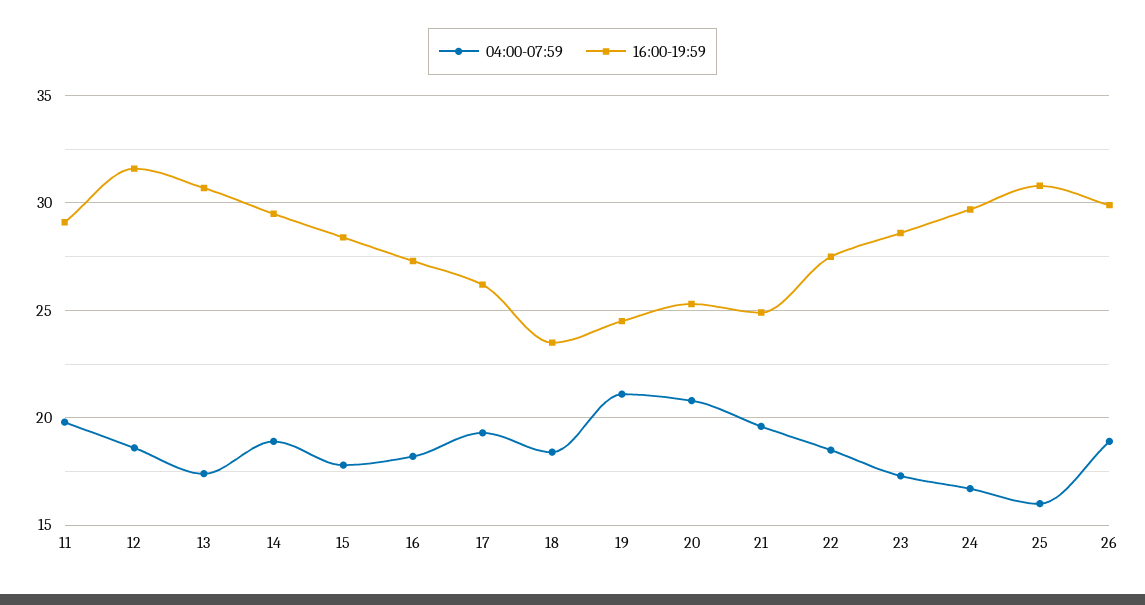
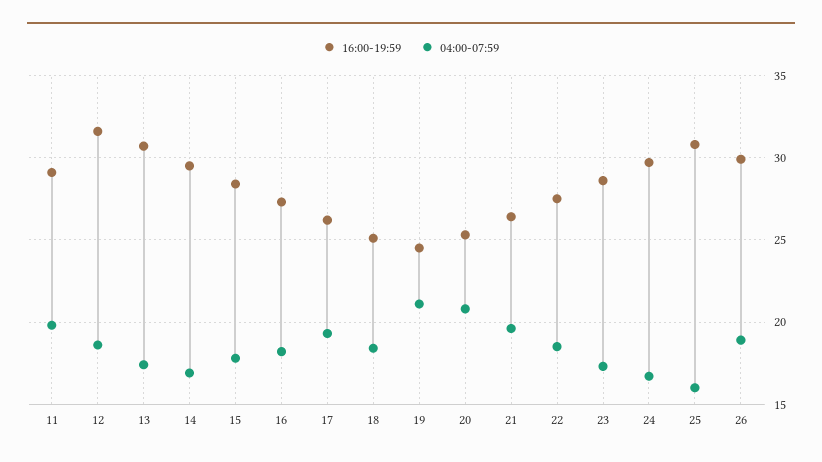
  {
    "04:00-07:59": {
      "11": 20,
      "12": 18.5,
      "13": 17.5,
-     "14": 19,
+     "14": 17,
      "15": 18,
      "16": 18,
      "17": 19.5,
      "18": 18.5,
      "19": 21,
      "20": 21,
      "21": 19.5,
      "22": 18.5,
      "23": 17.5,
      "24": 16.5,
      "25": 16,
      "26": 19
    },
    "16:00-19:59": {
      "11": 29,
      "12": 31.5,
      "13": 30.5,
      "14": 29.5,
      "15": 28.5,
      "16": 27.5,
      "17": 26,
-     "18": 23.5,
+     "18": 25,
      "19": 24.5,
      "20": 25.5,
-     "21": 25,
+     "21": 26.5,
      "22": 27.5,
      "23": 28.5,
      "24": 29.5,
      "25": 31,
      "26": 30
    }
  }

